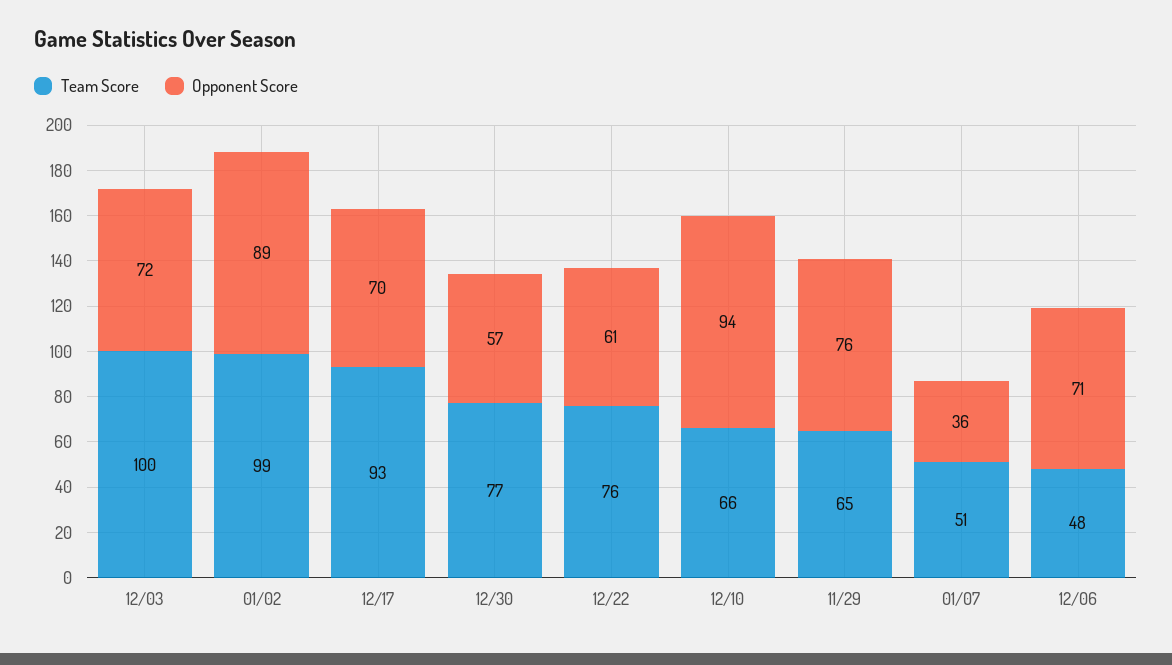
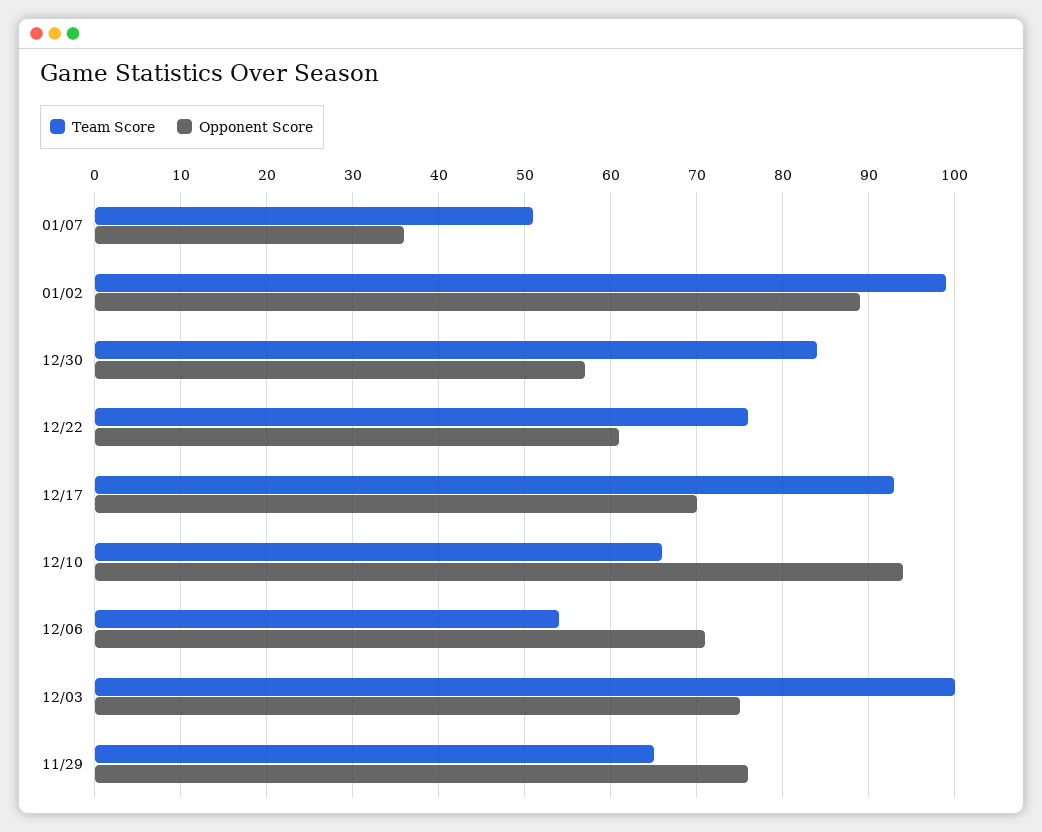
  {
    "Team Score": {
      "12/03": 100,
      "01/02": 99,
      "12/17": 93,
-     "12/30": 77,
+     "12/30": 84,
      "12/22": 76,
      "12/10": 66,
      "11/29": 65,
      "01/07": 51,
-     "12/06": 48
+     "12/06": 54
    },
    "Opponent Score": {
-     "12/03": 72,
+     "12/03": 75,
      "01/02": 89,
      "12/17": 70,
      "12/30": 57,
      "12/22": 61,
      "12/10": 94,
      "11/29": 76,
      "01/07": 36,
      "12/06": 71
    }
  }

